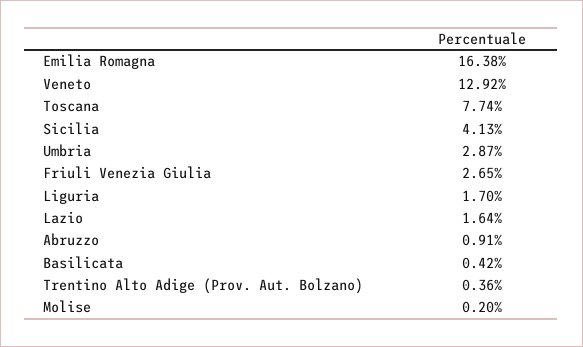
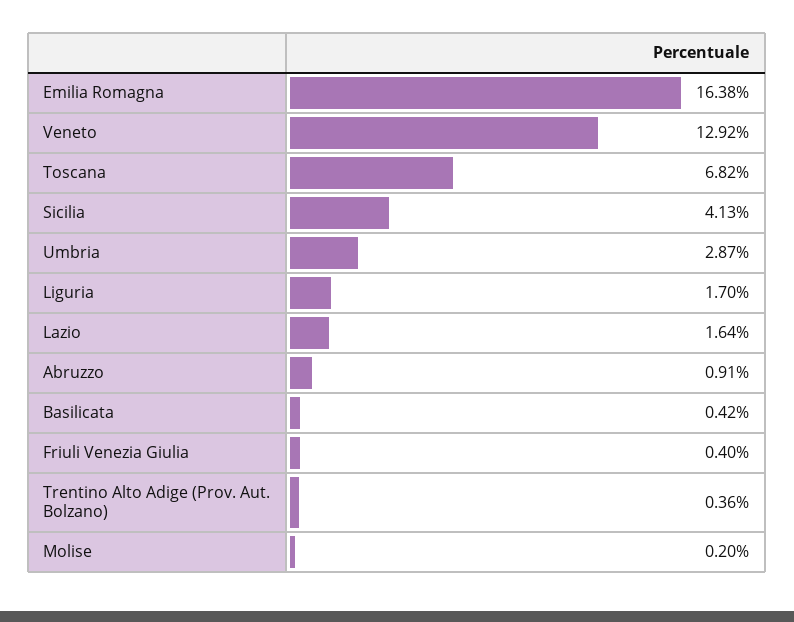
  {
    "Emilia Romagna": 16.38,
    "Veneto": 12.92,
-   "Toscana": 7.74,
+   "Toscana": 6.82,
    "Sicilia": 4.13,
    "Umbria": 2.87,
-   "Friuli Venezia Giulia": 2.65,
+   "Friuli Venezia Giulia": 0.4,
    "Liguria": 1.7,
    "Lazio": 1.64,
    "Abruzzo": 0.91,
    "Basilicata": 0.42,
    "Trentino Alto Adige (Prov. Aut. Bolzano)": 0.36,
    "Molise": 0.2
  }

